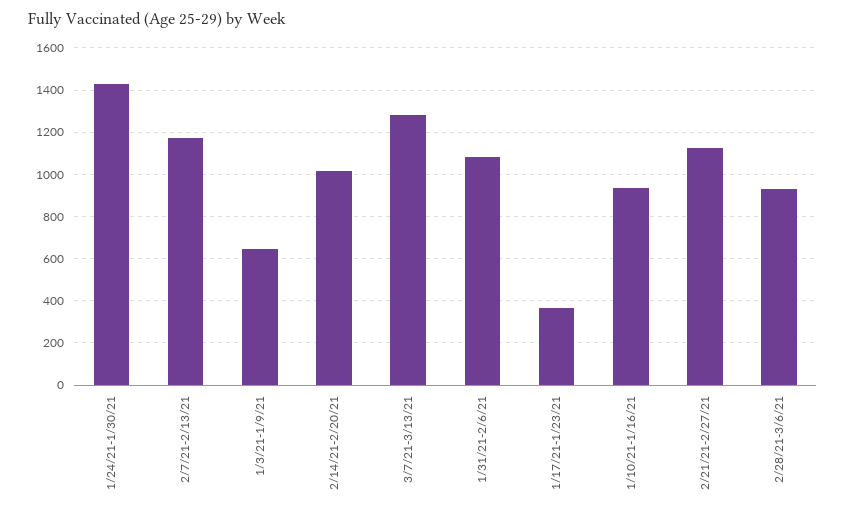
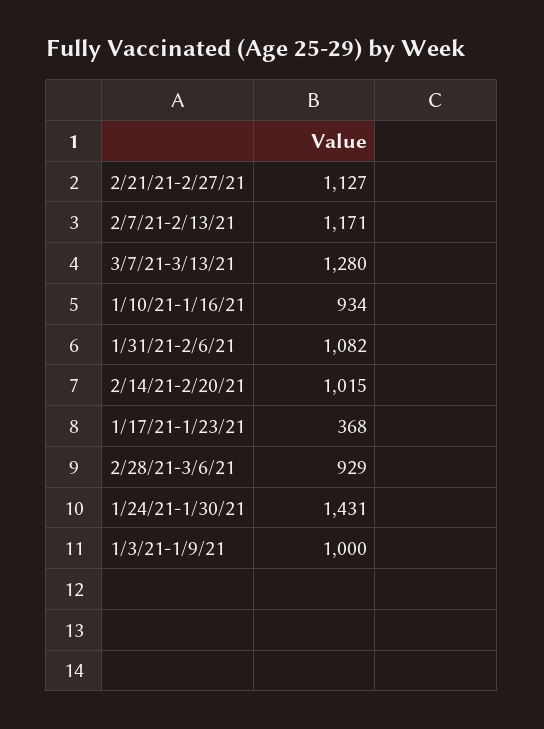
  {
    "1/24/21-1/30/21": 1431,
    "2/7/21-2/13/21": 1171,
-   "1/3/21-1/9/21": 650,
+   "1/3/21-1/9/21": 1000,
    "2/14/21-2/20/21": 1015,
    "3/7/21-3/13/21": 1280,
    "1/31/21-2/6/21": 1082,
    "1/17/21-1/23/21": 368,
    "1/10/21-1/16/21": 934,
    "2/21/21-2/27/21": 1127,
    "2/28/21-3/6/21": 929
  }

